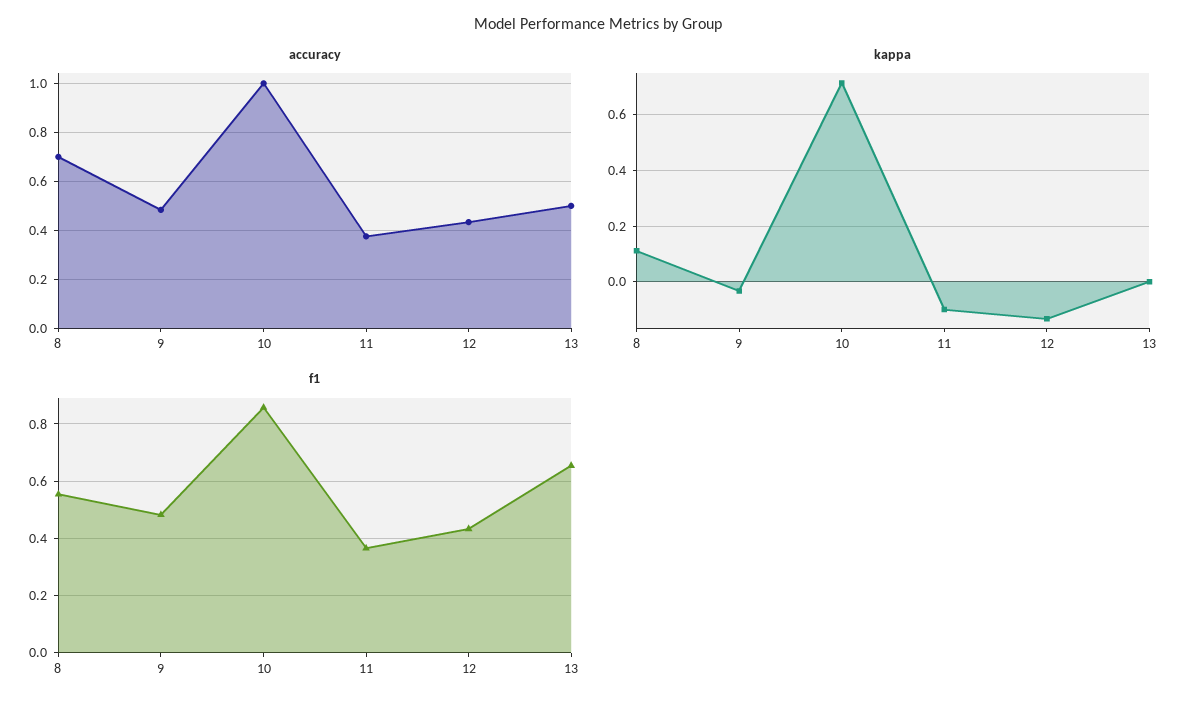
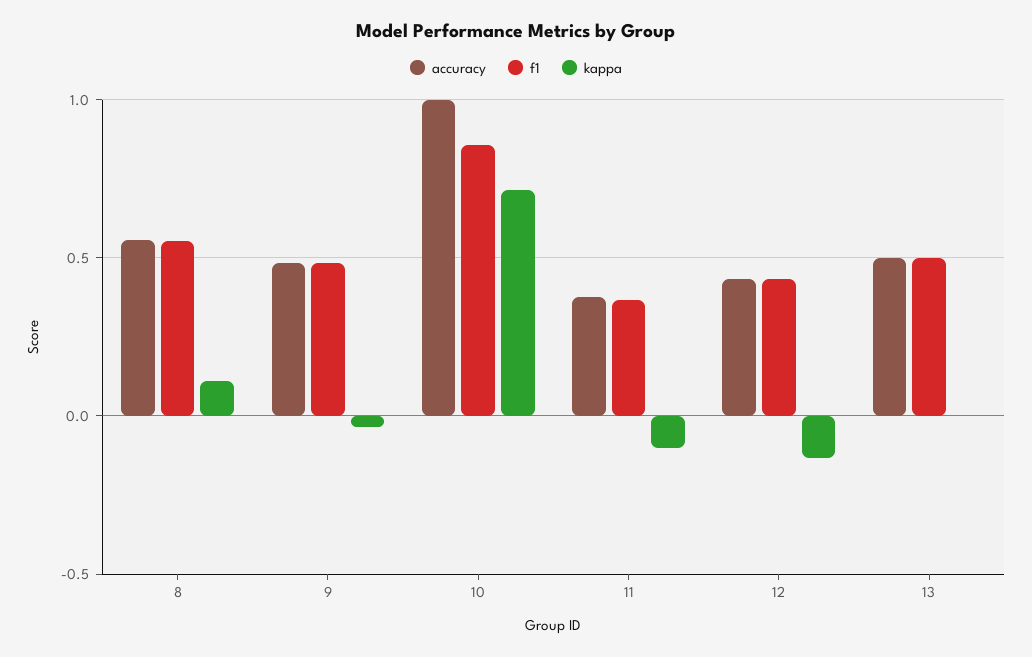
  {
    "accuracy": {
-     "8": 0.7,
+     "8": 0.55,
      "9": 0.475,
      "10": 1,
      "11": 0.375,
      "12": 0.425,
      "13": 0.5
    },
    "kappa": {
      "8": 0.1,
      "9": -0.025,
      "10": 0.725,
      "11": -0.1,
      "12": -0.125,
      "13": 0
    },
    "f1": {
      "8": 0.55,
      "9": 0.475,
      "10": 0.85,
      "11": 0.375,
      "12": 0.425,
-     "13": 0.65
+     "13": 0.5
    }
  }

